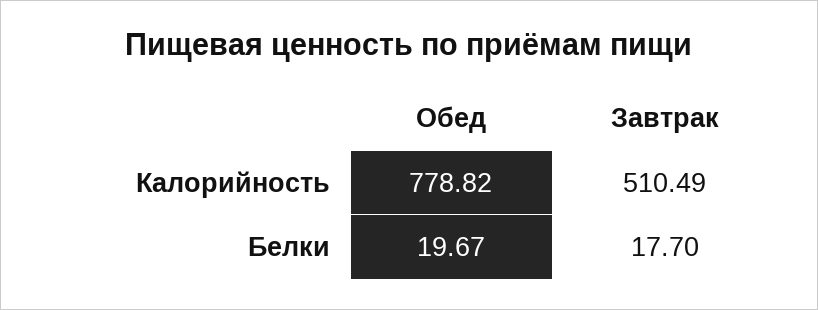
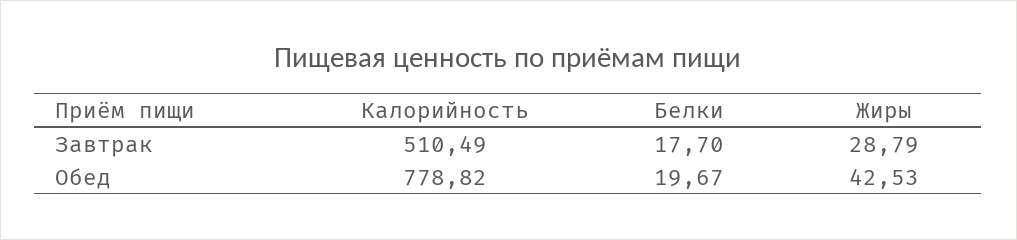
  {
    "Обед": {
      "Калорийность": 778.82,
-     "Белки": 19.67
+     "Белки": 19.67,
+     "Жиры": 42.53
    },
    "Завтрак": {
      "Калорийность": 510.49,
-     "Белки": 17.7
+     "Белки": 17.7,
+     "Жиры": 28.79
    }
  }

